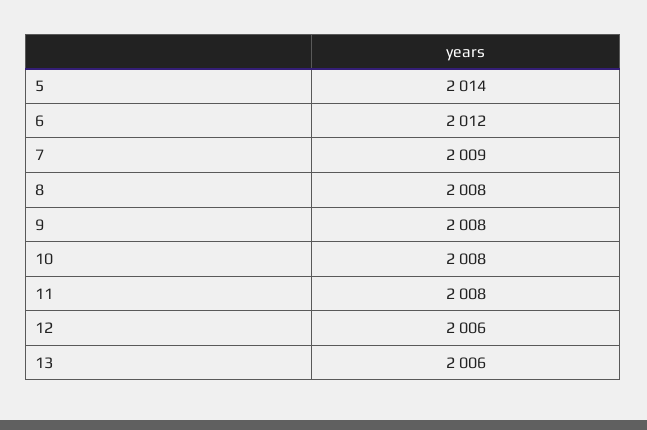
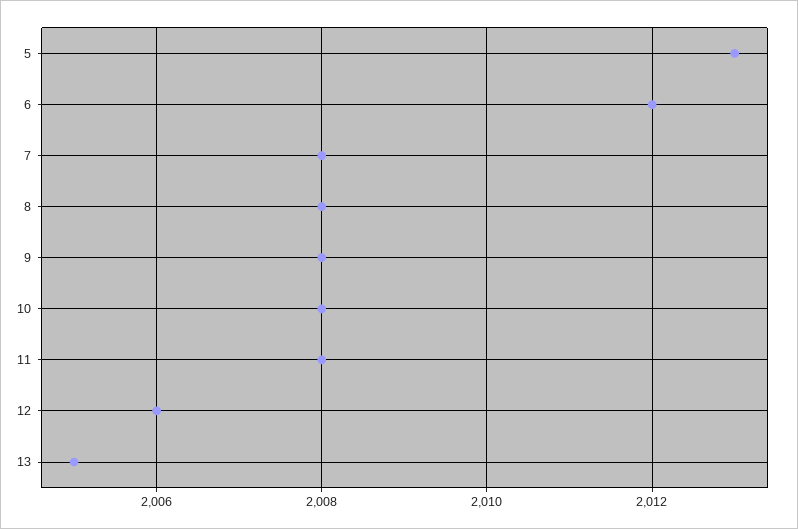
  {
-   "5": 2014,
+   "5": 2013,
    "6": 2012,
-   "7": 2009,
+   "7": 2008,
    "8": 2008,
    "9": 2008,
    "10": 2008,
    "11": 2008,
    "12": 2006,
-   "13": 2006
+   "13": 2005
  }

